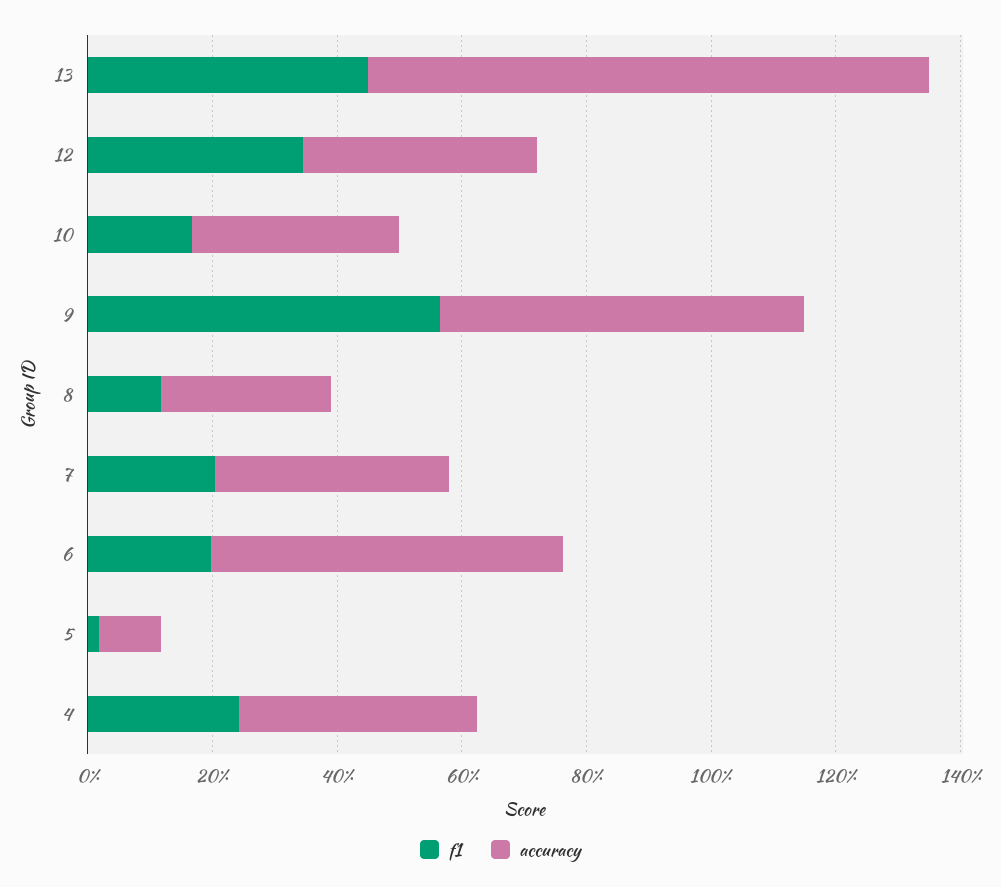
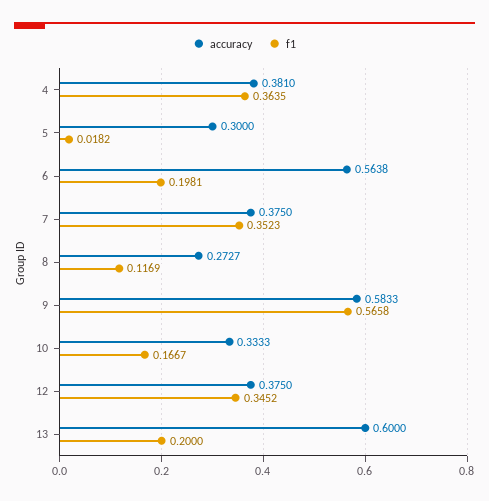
  {
    "f1": {
-     "13": 0.45,
+     "13": 0.2,
      "12": 0.3452,
      "10": 0.1667,
      "9": 0.5658,
      "8": 0.1169,
-     "7": 0.2,
+     "7": 0.3523,
      "6": 0.1981,
      "5": 0.0182,
-     "4": 0.25
+     "4": 0.3635
    },
    "accuracy": {
-     "13": 0.9,
+     "13": 0.6,
      "12": 0.375,
      "10": 0.3333,
      "9": 0.5833,
      "8": 0.2727,
      "7": 0.375,
      "6": 0.5638,
-     "5": 0.1,
+     "5": 0.3,
      "4": 0.381
    }
  }

